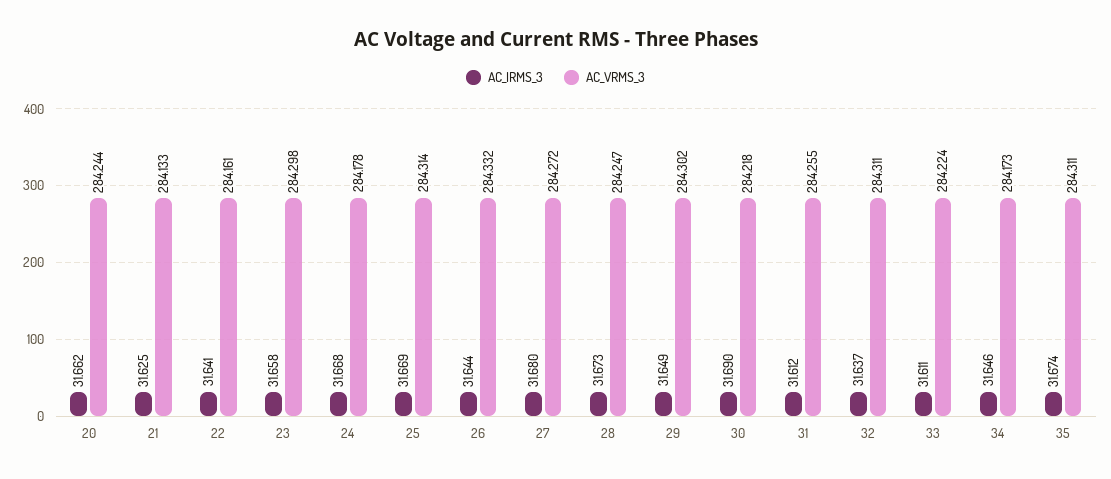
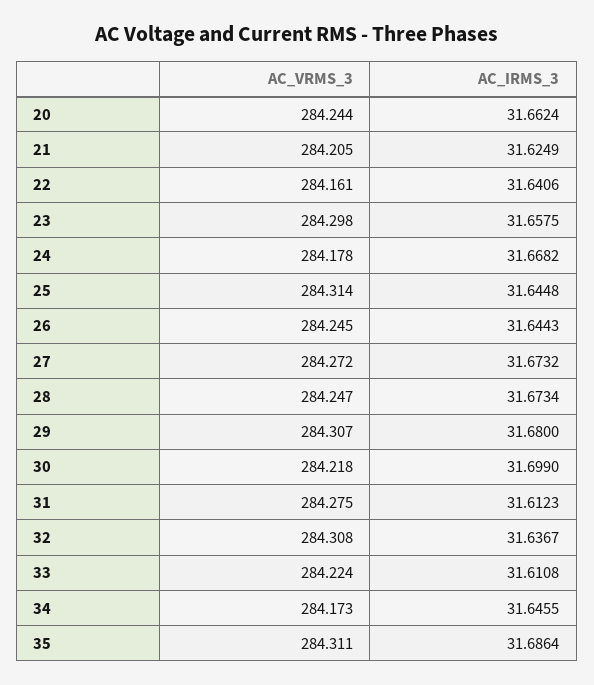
  {
    "AC_IRMS_3": {
      "20": 31.6624,
      "21": 31.6249,
      "22": 31.6406,
      "23": 31.6575,
      "24": 31.6682,
-     "25": 31.669,
+     "25": 31.6448,
      "26": 31.6443,
-     "27": 31.68,
+     "27": 31.6732,
      "28": 31.6734,
-     "29": 31.649,
+     "29": 31.68,
-     "30": 31.69,
+     "30": 31.699,
      "31": 31.6123,
      "32": 31.6367,
      "33": 31.6108,
      "34": 31.6455,
-     "35": 31.674
+     "35": 31.6864
    },
    "AC_VRMS_3": {
      "20": 284.244,
-     "21": 284.133,
+     "21": 284.205,
      "22": 284.161,
      "23": 284.298,
      "24": 284.178,
      "25": 284.314,
-     "26": 284.332,
+     "26": 284.245,
      "27": 284.272,
      "28": 284.247,
-     "29": 284.302,
+     "29": 284.307,
      "30": 284.218,
-     "31": 284.255,
+     "31": 284.275,
-     "32": 284.311,
+     "32": 284.308,
      "33": 284.224,
      "34": 284.173,
      "35": 284.311
    }
  }

